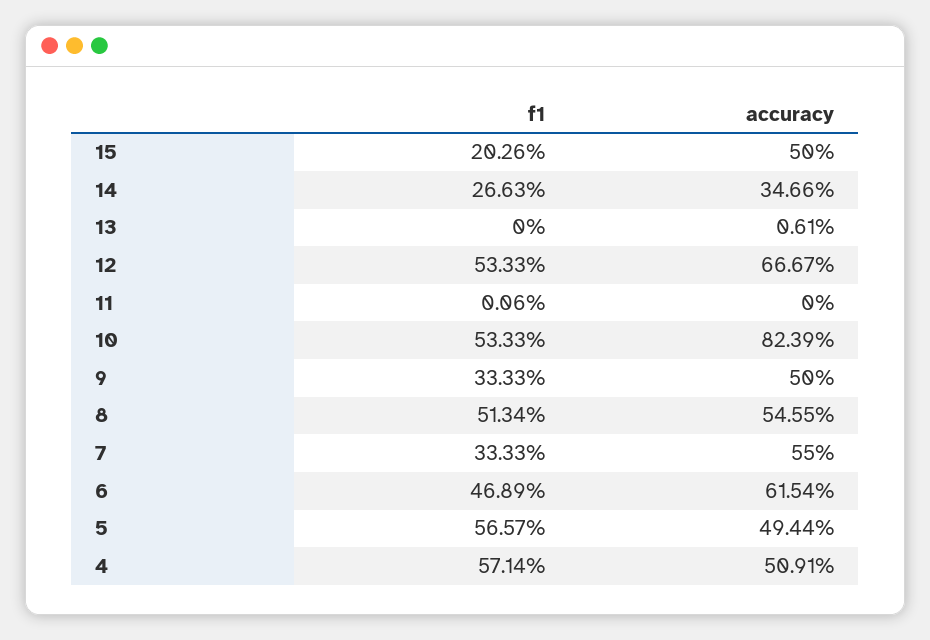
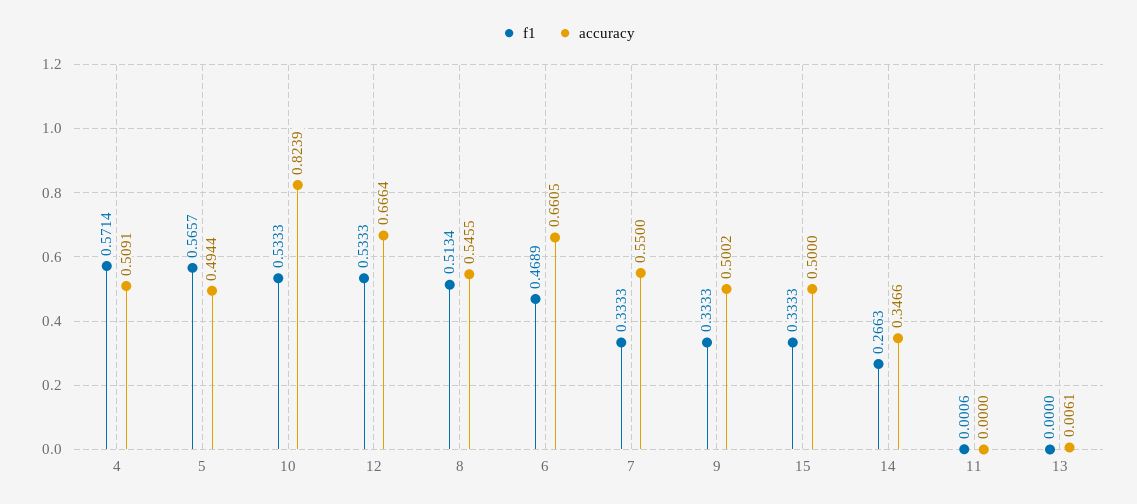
  {
    "f1": {
-     "15": 0.2026,
+     "15": 0.3333,
      "14": 0.2663,
      "13": 0,
      "12": 0.5333,
      "11": 0.0006,
      "10": 0.5333,
      "9": 0.3333,
      "8": 0.5134,
      "7": 0.3333,
      "6": 0.4689,
      "5": 0.5657,
      "4": 0.5714
    },
    "accuracy": {
      "15": 0.5,
      "14": 0.3466,
      "13": 0.0061,
-     "12": 0.6667,
+     "12": 0.6664,
      "11": 0,
      "10": 0.8239,
-     "9": 0.5,
+     "9": 0.5002,
      "8": 0.5455,
      "7": 0.55,
-     "6": 0.6154,
+     "6": 0.6605,
      "5": 0.4944,
      "4": 0.5091
    }
  }

